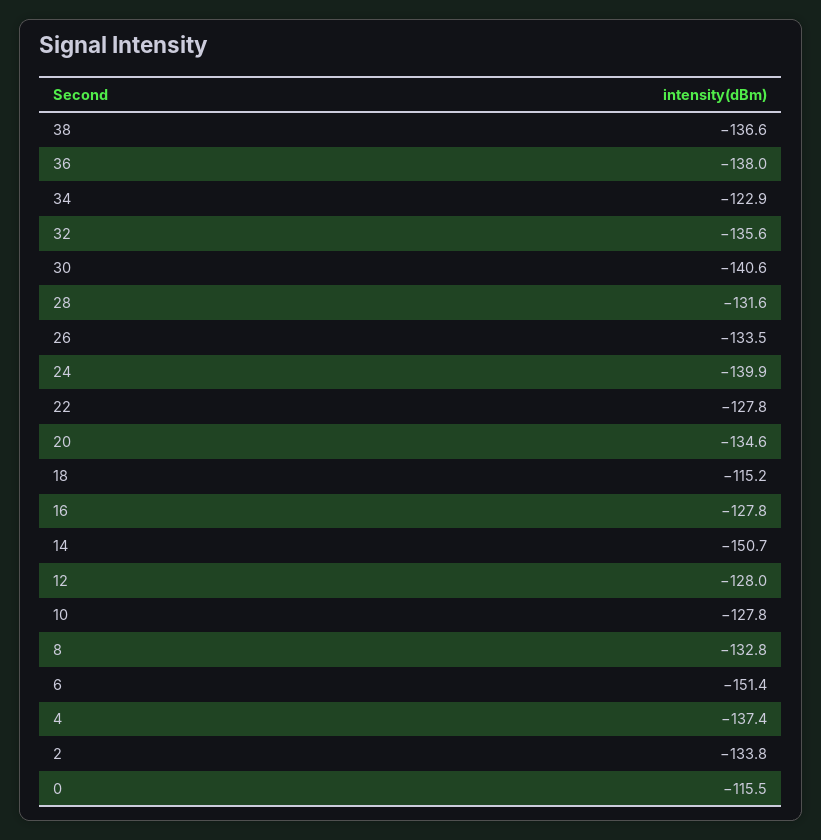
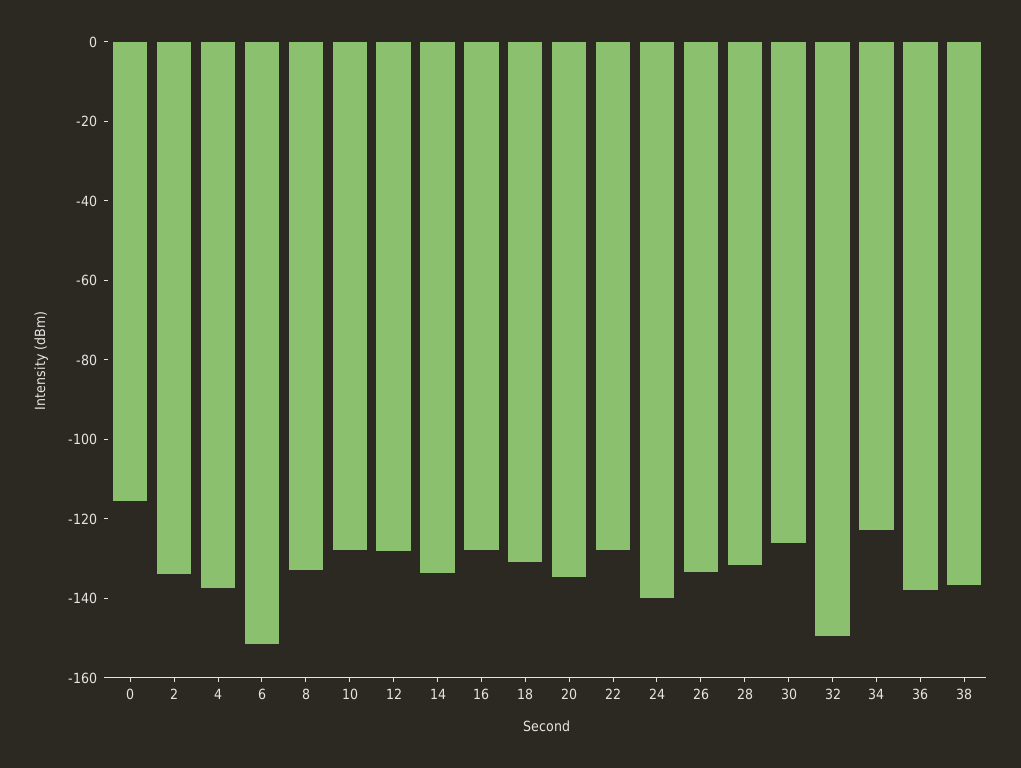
  {
    "38": -136.6,
    "36": -138,
    "34": -122.9,
-   "32": -135.6,
+   "32": -150,
-   "30": -140.6,
+   "30": -125,
    "28": -131.6,
    "26": -133.5,
    "24": -139.9,
    "22": -127.8,
    "20": -134.6,
-   "18": -115.2,
+   "18": -130,
    "16": -127.8,
-   "14": -150.7,
+   "14": -135,
    "12": -128,
    "10": -127.8,
    "8": -132.8,
    "6": -151.4,
    "4": -137.4,
    "2": -133.8,
    "0": -115.5
  }

